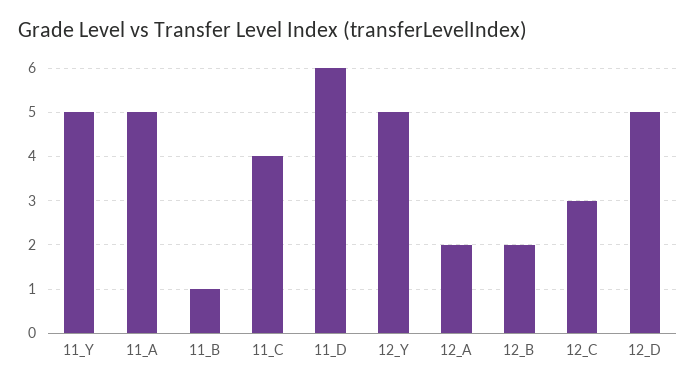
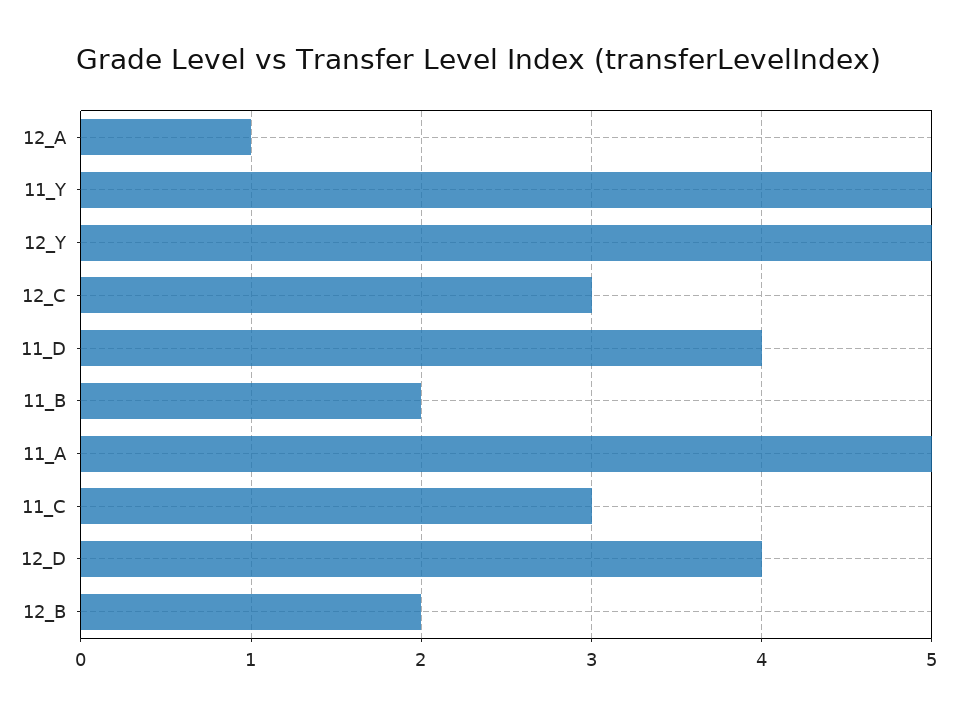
  {
    "11_Y": 5,
    "11_A": 5,
-   "11_B": 1,
+   "11_B": 2,
-   "11_C": 4,
+   "11_C": 3,
-   "11_D": 6,
+   "11_D": 4,
    "12_Y": 5,
-   "12_A": 2,
+   "12_A": 1,
    "12_B": 2,
    "12_C": 3,
-   "12_D": 5
+   "12_D": 4
  }

